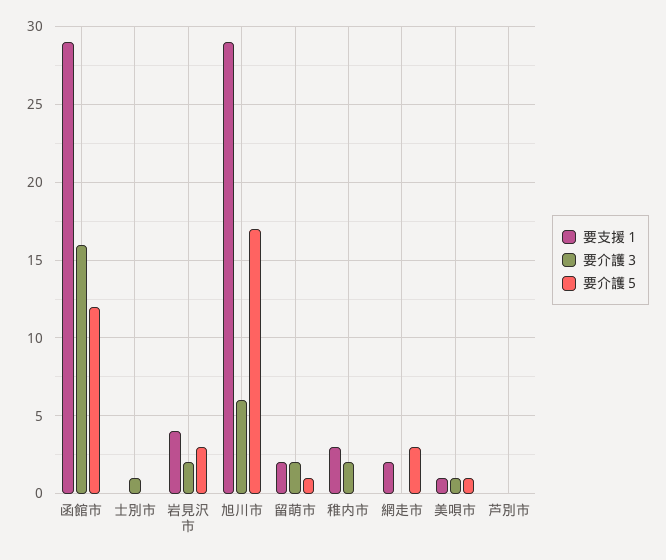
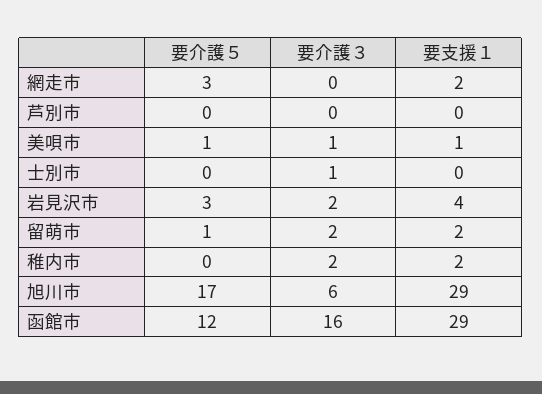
  {
    "要支援１": {
      "函館市": 29,
      "士別市": 0,
      "岩見沢市": 4,
      "旭川市": 29,
      "留萌市": 2,
-     "稚内市": 3,
+     "稚内市": 2,
      "網走市": 2,
      "美唄市": 1,
      "芦別市": 0
    },
    "要介護３": {
      "函館市": 16,
      "士別市": 1,
      "岩見沢市": 2,
      "旭川市": 6,
      "留萌市": 2,
      "稚内市": 2,
      "網走市": 0,
      "美唄市": 1,
      "芦別市": 0
    },
    "要介護５": {
      "函館市": 12,
      "士別市": 0,
      "岩見沢市": 3,
      "旭川市": 17,
      "留萌市": 1,
      "稚内市": 0,
      "網走市": 3,
      "美唄市": 1,
      "芦別市": 0
    }
  }

